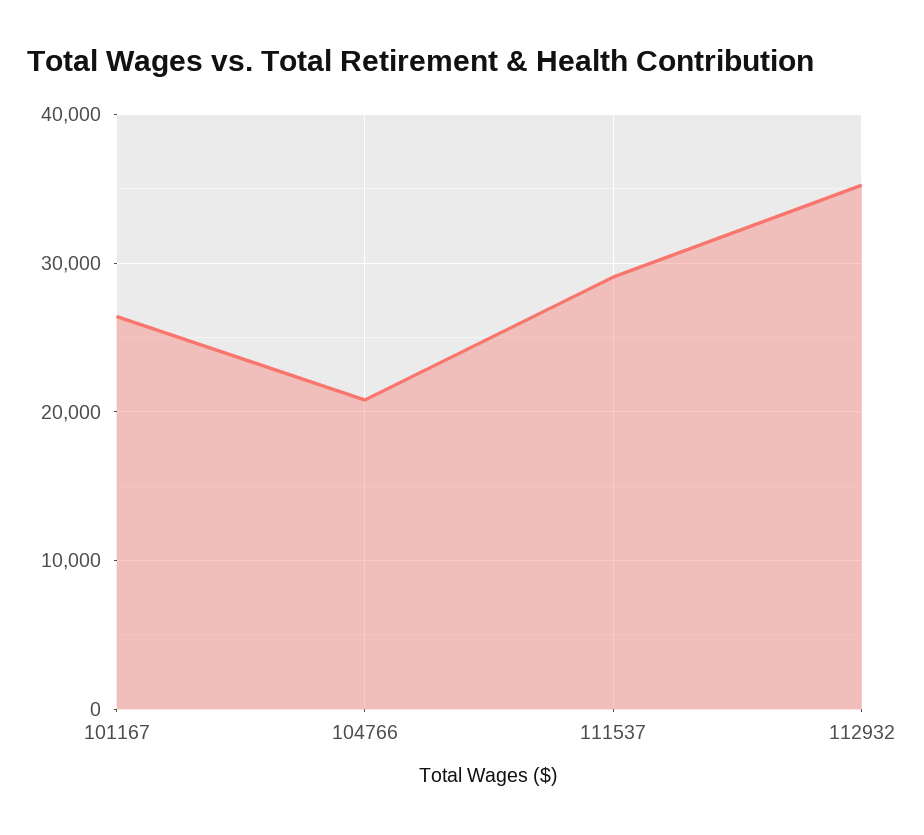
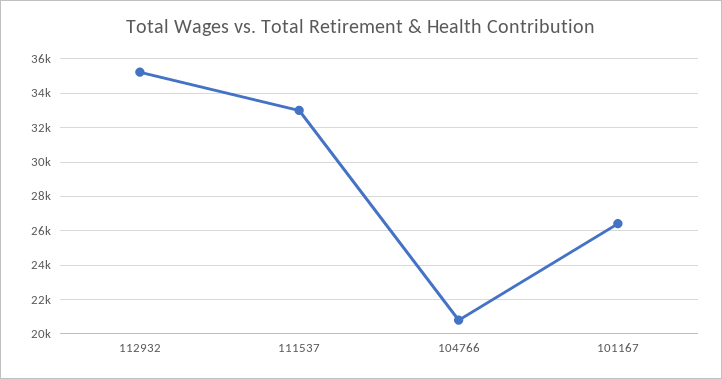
  {
    "101167": 26500,
    "104766": 21000,
-   "111537": 29000,
+   "111537": 33000,
    "112932": 35000
  }

